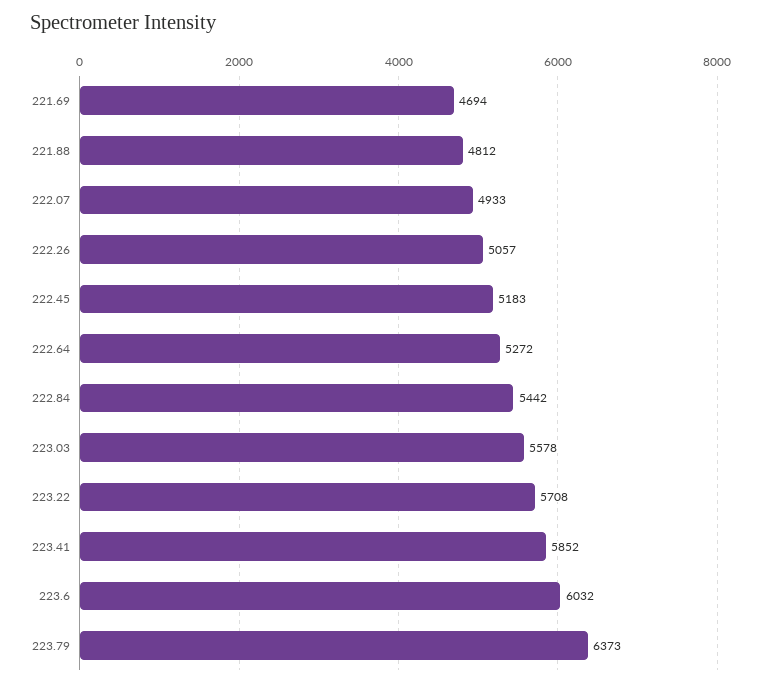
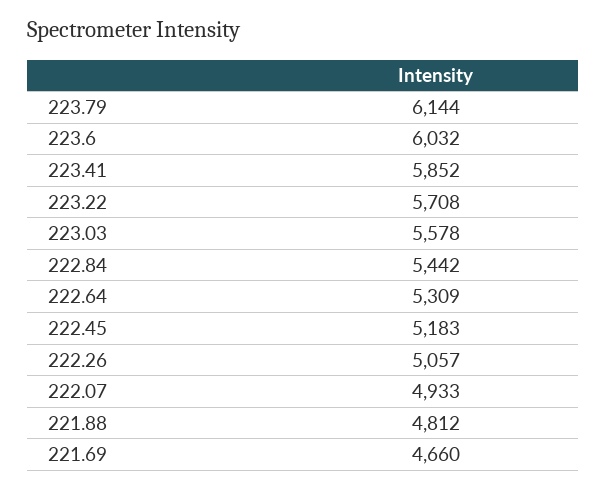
  {
-   "221.69": 4694,
+   "221.69": 4660,
    "221.88": 4812,
    "222.07": 4933,
    "222.26": 5057,
    "222.45": 5183,
-   "222.64": 5272,
+   "222.64": 5309,
    "222.84": 5442,
    "223.03": 5578,
    "223.22": 5708,
    "223.41": 5852,
    "223.6": 6032,
-   "223.79": 6373
+   "223.79": 6144
  }

